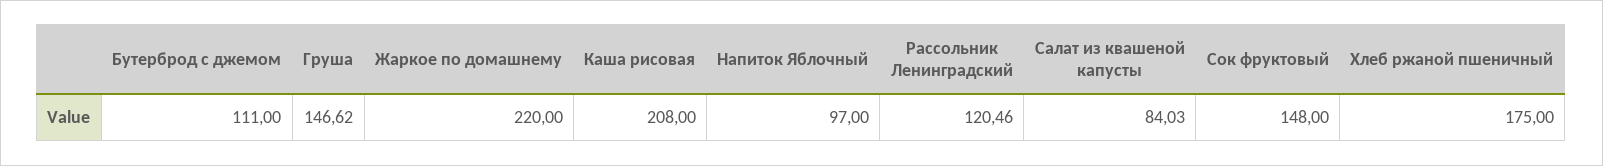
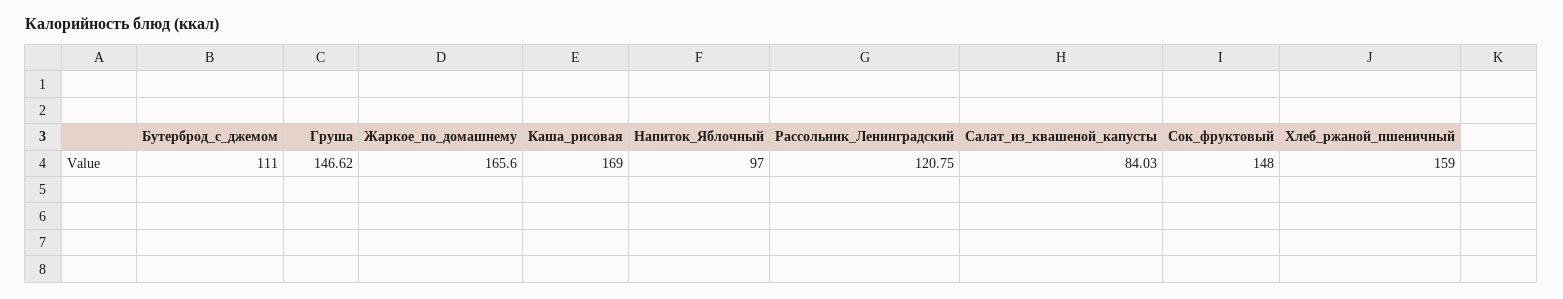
  {
    "Бутерброд с джемом": 111,
    "Груша": 146.62,
-   "Жаркое по домашнему": 220,
+   "Жаркое по домашнему": 165.6,
-   "Каша рисовая": 208,
+   "Каша рисовая": 169,
    "Напиток Яблочный": 97,
-   "Рассольник Ленинградский": 120.46,
+   "Рассольник Ленинградский": 120.75,
    "Салат из квашеной капусты": 84.03,
    "Сок фруктовый": 148,
-   "Хлеб ржаной пшеничный": 175
+   "Хлеб ржаной пшеничный": 159
  }

